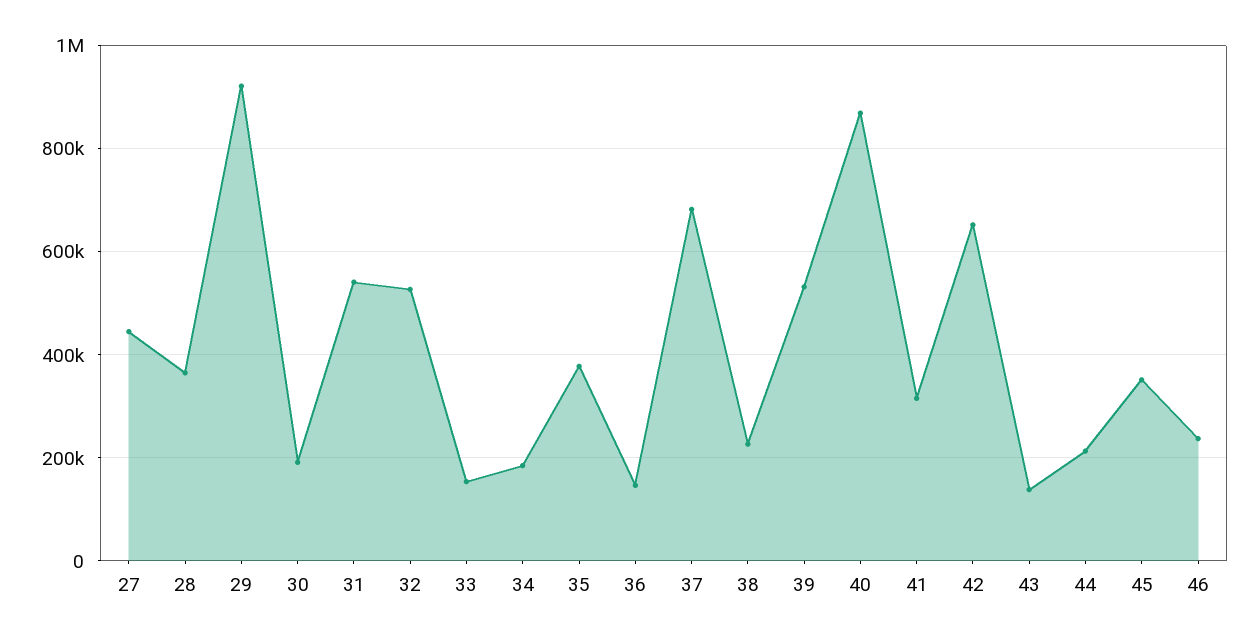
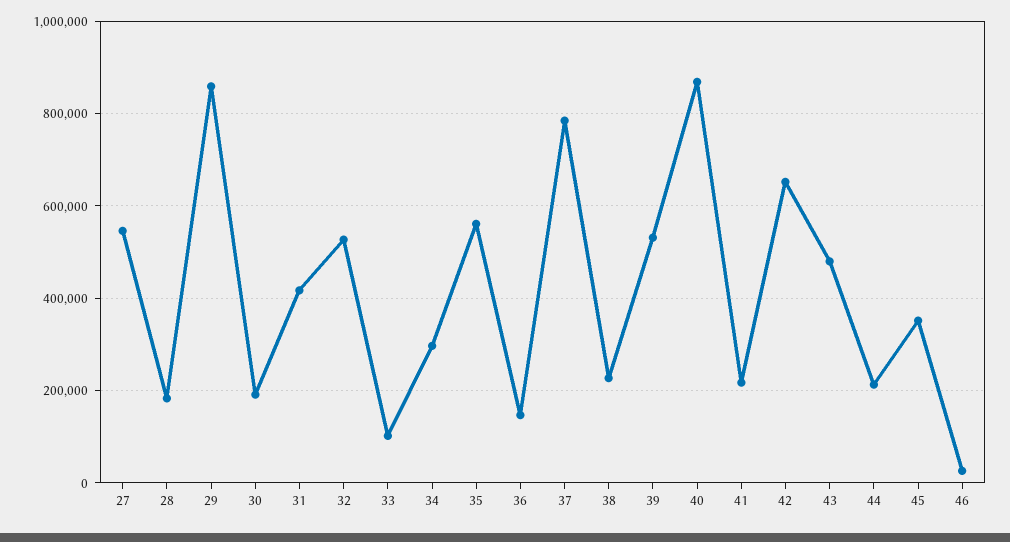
  {
-   "27": 440000,
+   "27": 540000,
-   "28": 360000,
+   "28": 180000,
-   "29": 920000,
+   "29": 860000,
    "30": 200000,
-   "31": 540000,
+   "31": 420000,
    "32": 520000,
-   "33": 160000,
+   "33": 100000,
-   "34": 180000,
+   "34": 300000,
-   "35": 380000,
+   "35": 560000,
    "36": 140000,
-   "37": 680000,
+   "37": 780000,
    "38": 220000,
    "39": 540000,
    "40": 860000,
-   "41": 320000,
+   "41": 220000,
    "42": 660000,
-   "43": 140000,
+   "43": 480000,
    "44": 220000,
    "45": 360000,
-   "46": 240000
+   "46": 20000
  }

